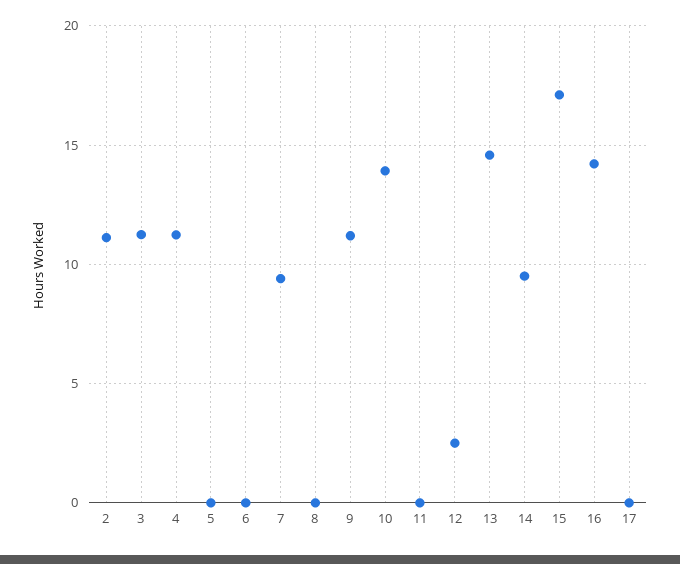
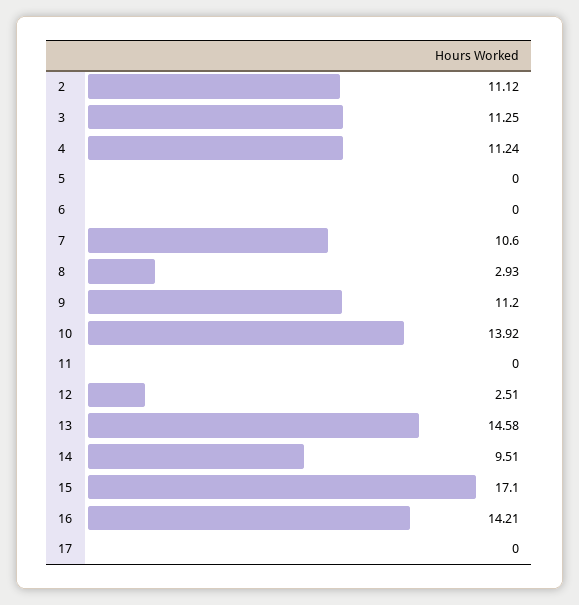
  {
    "2": 11.12,
    "3": 11.25,
    "4": 11.24,
    "5": 0,
    "6": 0,
-   "7": 9.5,
+   "7": 10.6,
-   "8": 0,
+   "8": 2.93,
    "9": 11.2,
    "10": 13.92,
    "11": 0,
    "12": 2.51,
    "13": 14.58,
    "14": 9.51,
    "15": 17.1,
    "16": 14.21,
    "17": 0
  }

